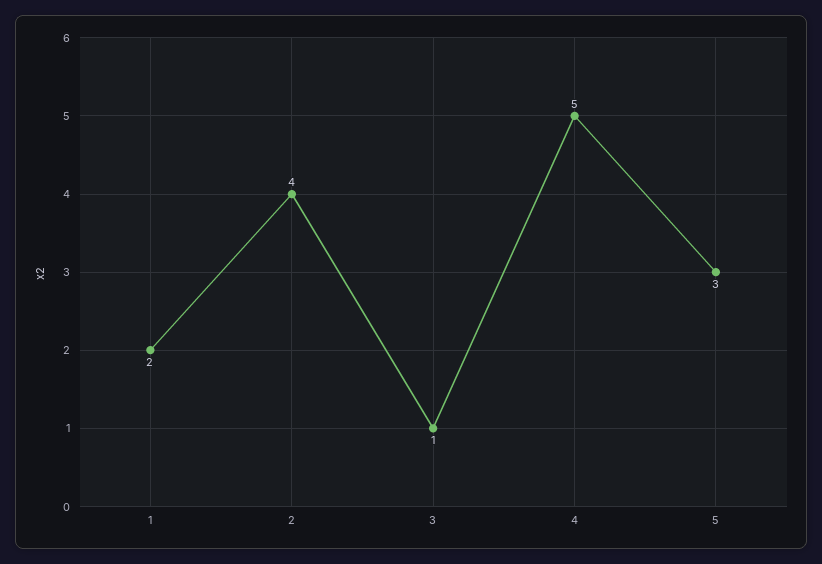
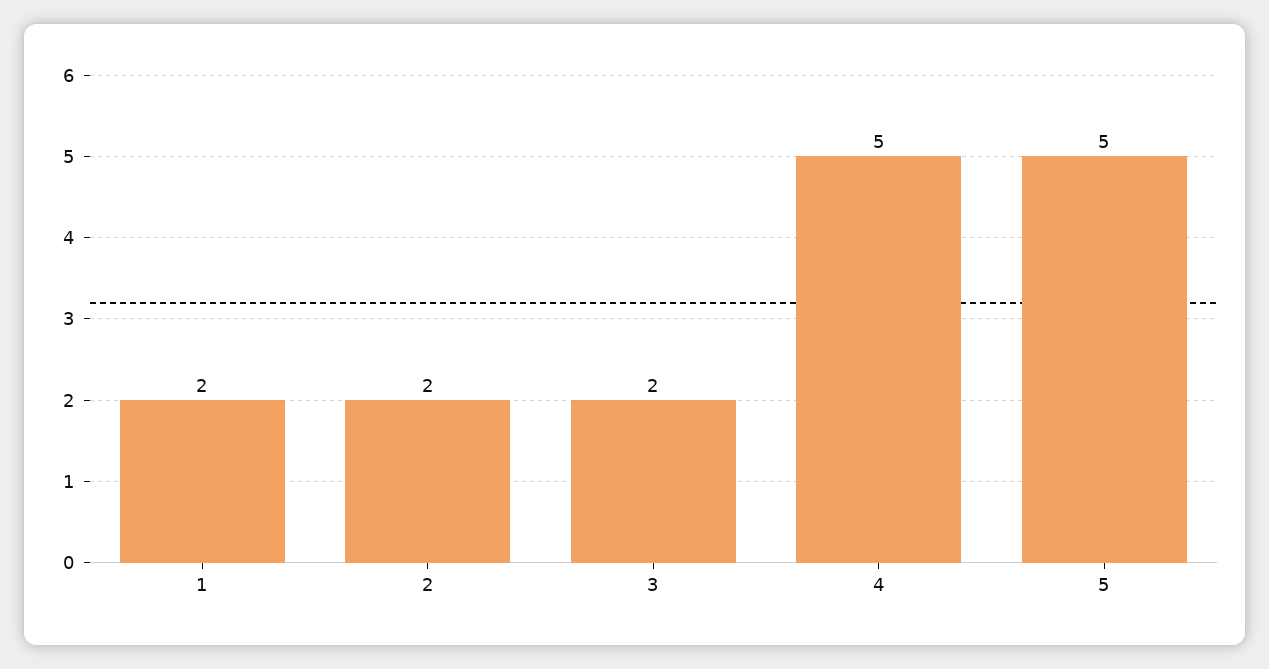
  {
    "1": 2,
-   "2": 4,
+   "2": 2,
-   "3": 1,
+   "3": 2,
    "4": 5,
-   "5": 3
+   "5": 5
  }

